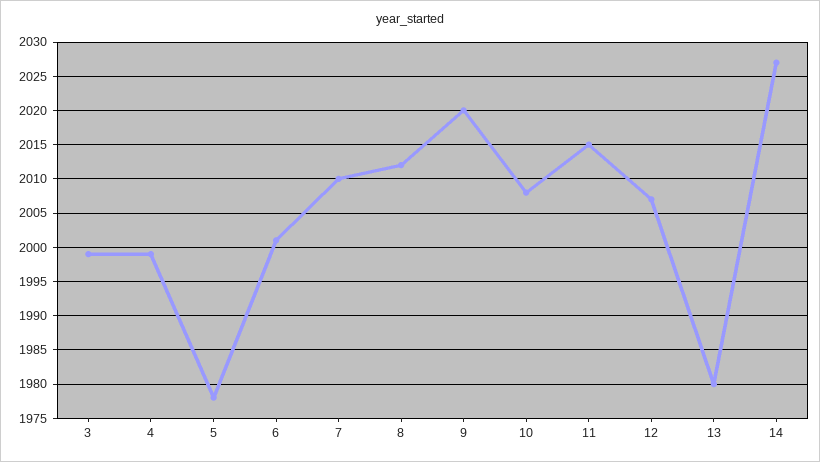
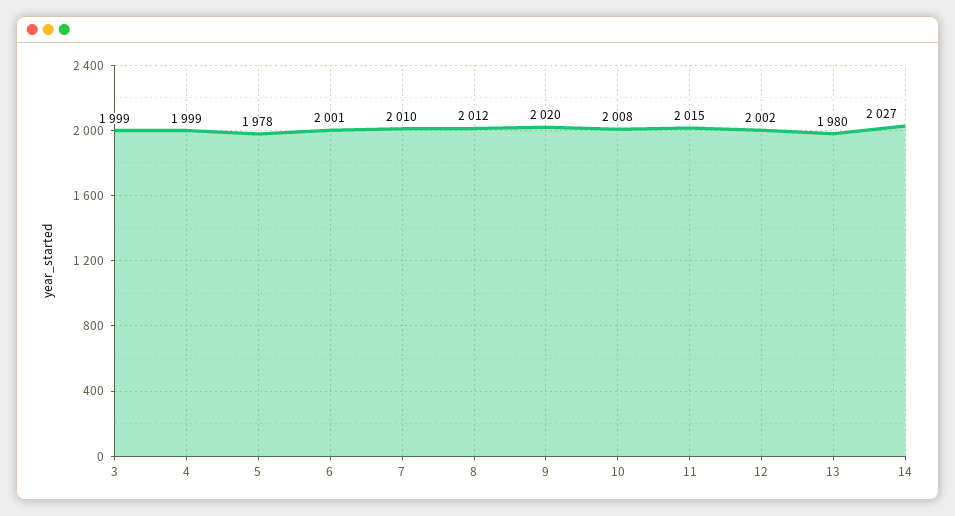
  {
    "3": 1999,
    "4": 1999,
    "5": 1978,
    "6": 2001,
    "7": 2010,
    "8": 2012,
    "9": 2020,
    "10": 2008,
    "11": 2015,
-   "12": 2007,
+   "12": 2002,
    "13": 1980,
    "14": 2027
  }

